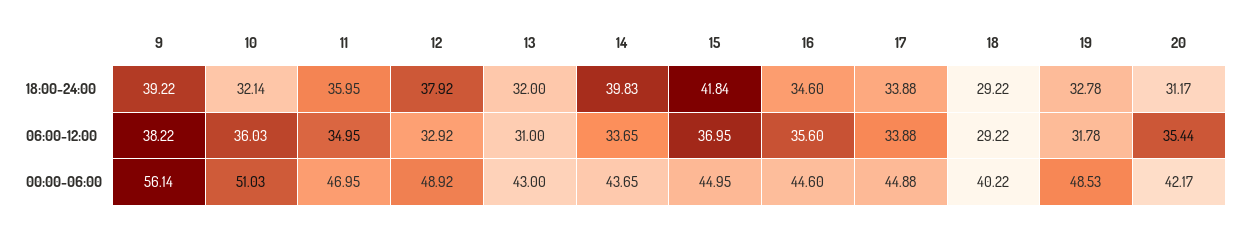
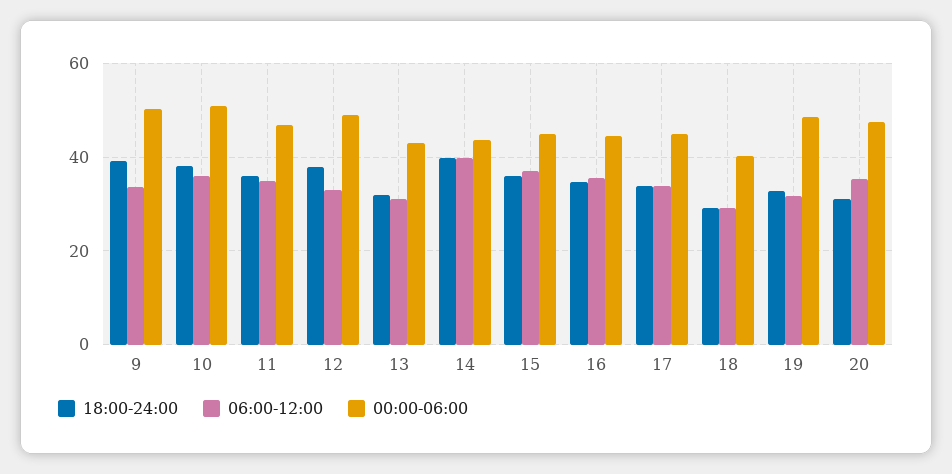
  {
    "18:00-24:00": {
      "9": 39.22,
-     "10": 32.14,
+     "10": 38,
      "11": 35.95,
      "12": 37.92,
      "13": 32,
      "14": 39.83,
-     "15": 41.84,
+     "15": 36,
      "16": 34.6,
      "17": 33.88,
      "18": 29.22,
      "19": 32.78,
      "20": 31.17
    },
    "06:00-12:00": {
-     "9": 38.22,
+     "9": 34,
      "10": 36.03,
      "11": 34.95,
      "12": 32.92,
      "13": 31,
-     "14": 33.65,
+     "14": 40,
      "15": 36.95,
      "16": 35.6,
      "17": 33.88,
      "18": 29.22,
      "19": 31.78,
      "20": 35.44
    },
    "00:00-06:00": {
-     "9": 56.14,
+     "9": 50,
      "10": 51.03,
      "11": 46.95,
      "12": 48.92,
      "13": 43,
      "14": 43.65,
      "15": 44.95,
      "16": 44.6,
      "17": 44.88,
      "18": 40.22,
      "19": 48.53,
-     "20": 42.17
+     "20": 48
    }
  }

